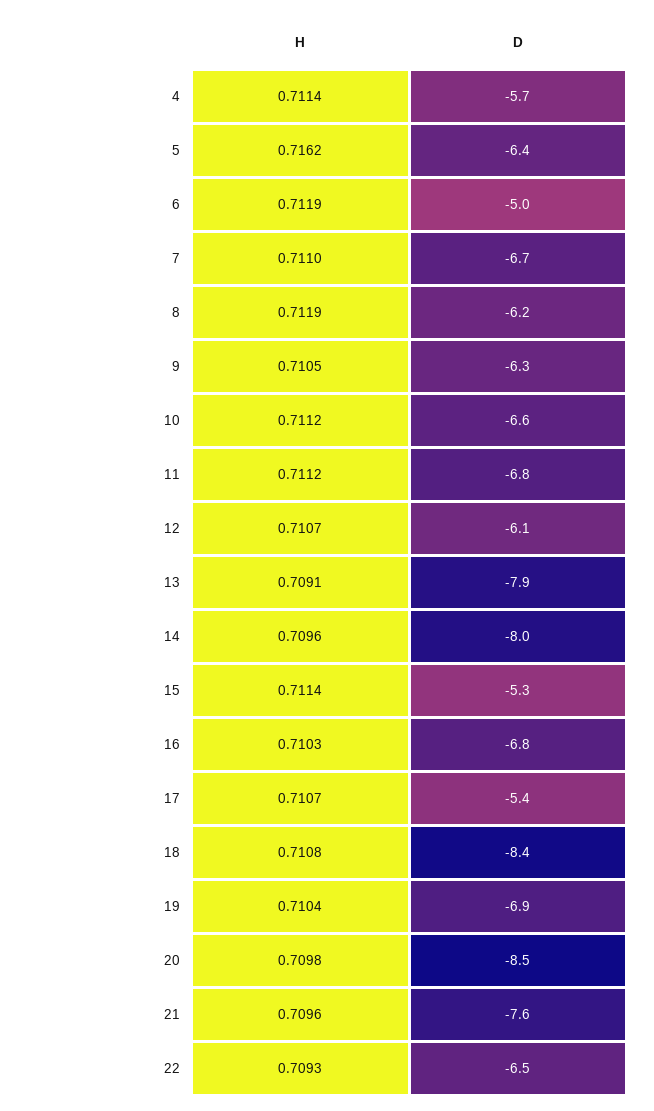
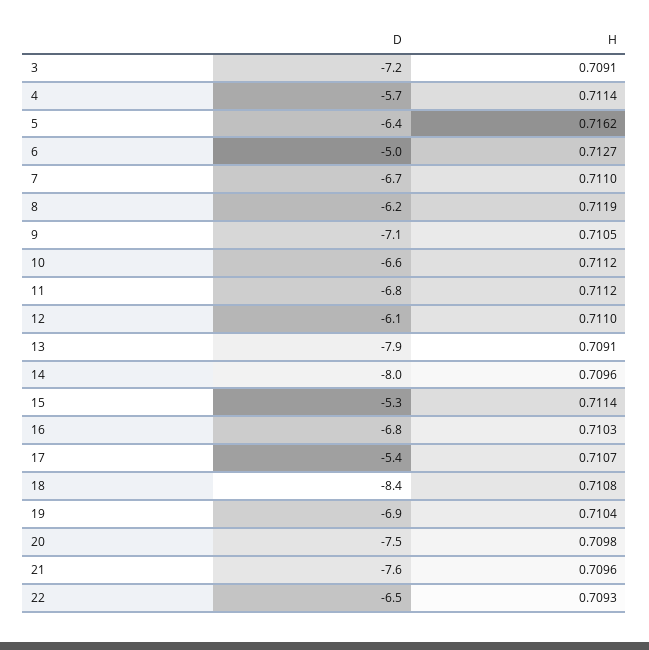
  {
    "H": {
      "4": 0.7114,
      "5": 0.7162,
-     "6": 0.7119,
+     "6": 0.7127,
      "7": 0.711,
      "8": 0.7119,
      "9": 0.7105,
      "10": 0.7112,
      "11": 0.7112,
-     "12": 0.7107,
+     "12": 0.711,
      "13": 0.7091,
      "14": 0.7096,
      "15": 0.7114,
      "16": 0.7103,
      "17": 0.7107,
      "18": 0.7108,
      "19": 0.7104,
      "20": 0.7098,
      "21": 0.7096,
-     "22": 0.7093
+     "22": 0.7093,
+     "3": 0.7091
    },
    "D": {
      "4": -5.7,
      "5": -6.4,
      "6": -5,
      "7": -6.7,
      "8": -6.2,
-     "9": -6.3,
+     "9": -7.1,
      "10": -6.6,
      "11": -6.8,
      "12": -6.1,
      "13": -7.9,
      "14": -8,
      "15": -5.3,
      "16": -6.8,
      "17": -5.4,
      "18": -8.4,
      "19": -6.9,
-     "20": -8.5,
+     "20": -7.5,
      "21": -7.6,
-     "22": -6.5
+     "22": -6.5,
+     "3": -7.2
    }
  }

